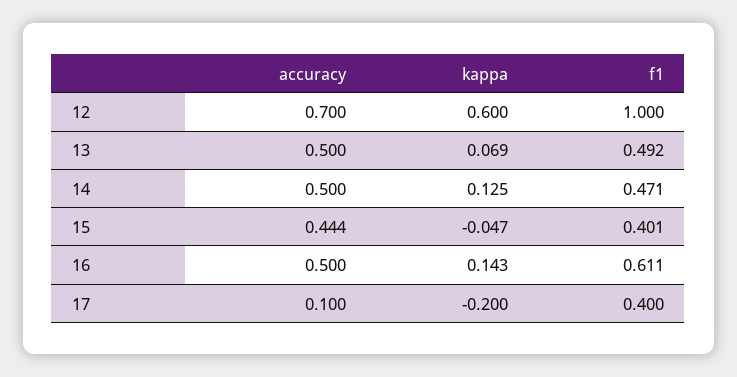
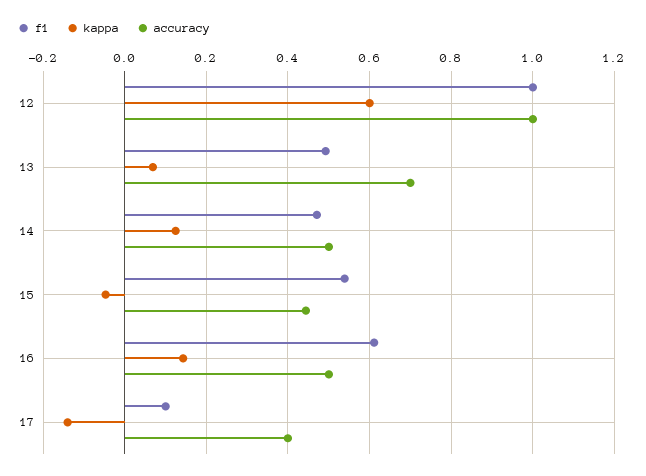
  {
    "accuracy": {
-     "12": 0.7,
+     "12": 1,
-     "13": 0.5,
+     "13": 0.7,
      "14": 0.5,
      "15": 0.444,
      "16": 0.5,
-     "17": 0.1
+     "17": 0.4
    },
    "kappa": {
      "12": 0.6,
      "13": 0.069,
      "14": 0.125,
      "15": -0.047,
      "16": 0.143,
-     "17": -0.2
+     "17": -0.14
    },
    "f1": {
      "12": 1,
      "13": 0.492,
      "14": 0.471,
-     "15": 0.401,
+     "15": 0.54,
      "16": 0.611,
-     "17": 0.4
+     "17": 0.1
    }
  }

